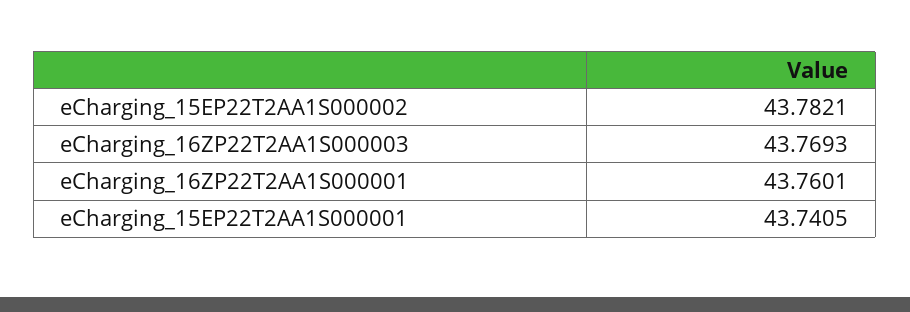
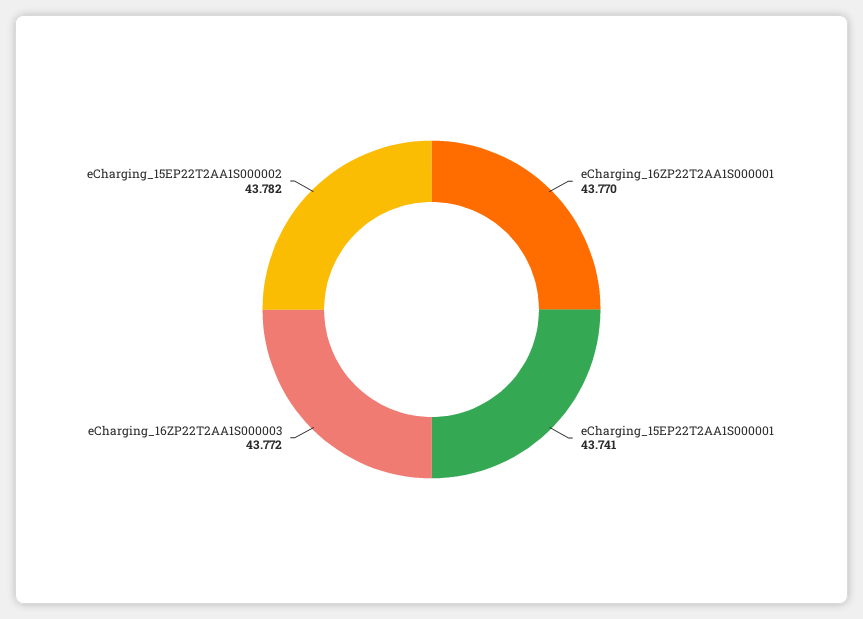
  {
    "eCharging_15EP22T2AA1S000002": 43.7821,
-   "eCharging_16ZP22T2AA1S000003": 43.7693,
+   "eCharging_16ZP22T2AA1S000003": 43.772,
-   "eCharging_16ZP22T2AA1S000001": 43.7601,
+   "eCharging_16ZP22T2AA1S000001": 43.77,
    "eCharging_15EP22T2AA1S000001": 43.7405
  }

